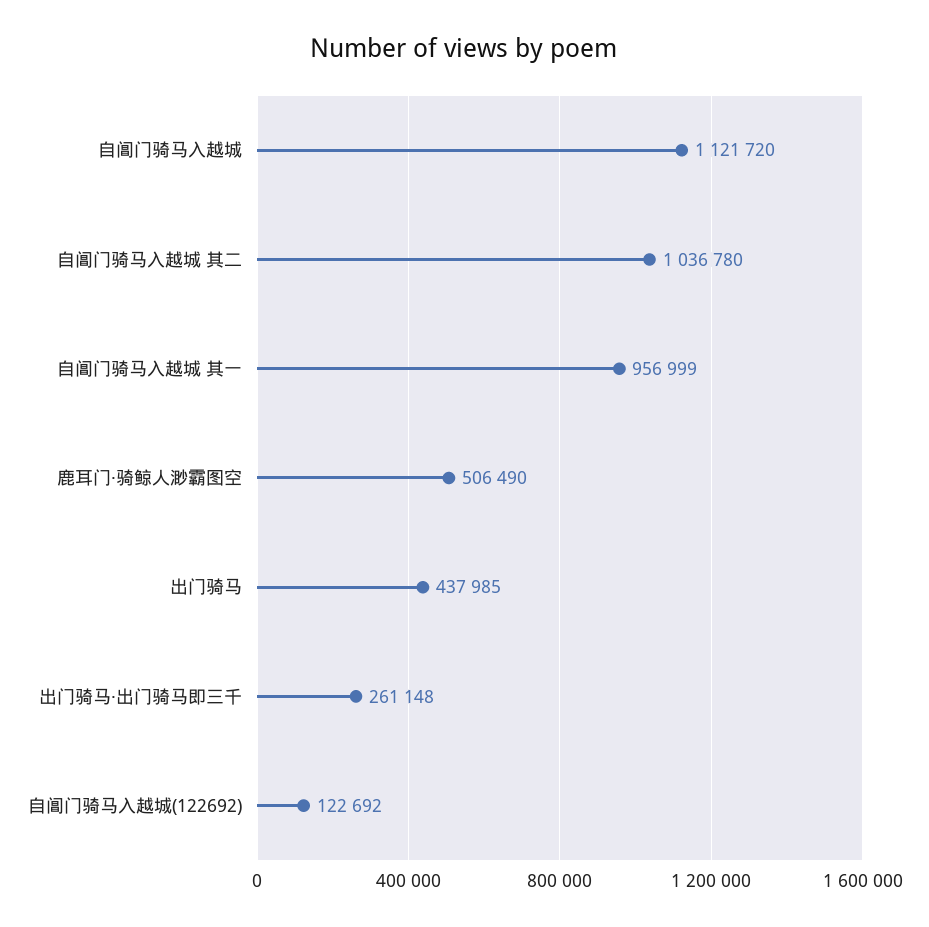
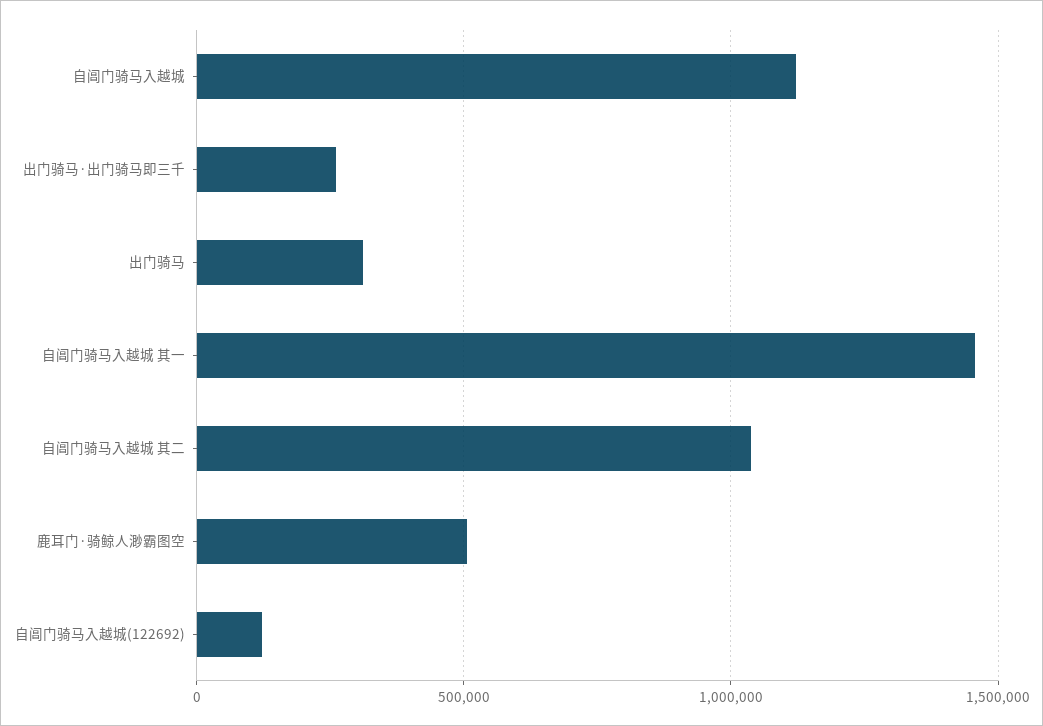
  {
    "自阊门骑马入越城": 1121720,
    "自阊门骑马入越城 其二": 1036780,
-   "自阊门骑马入越城 其一": 956999,
+   "自阊门骑马入越城 其一": 1450000,
    "鹿耳门·骑鲸人渺霸图空": 506490,
-   "出门骑马": 437985,
+   "出门骑马": 300000,
    "出门骑马·出门骑马即三千": 261148,
    "自阊门骑马入越城(122692)": 122692
  }

